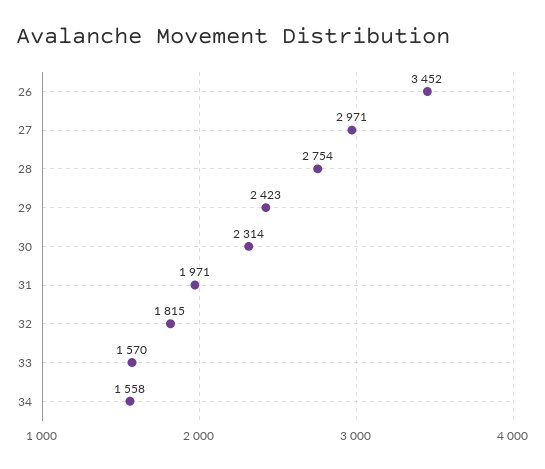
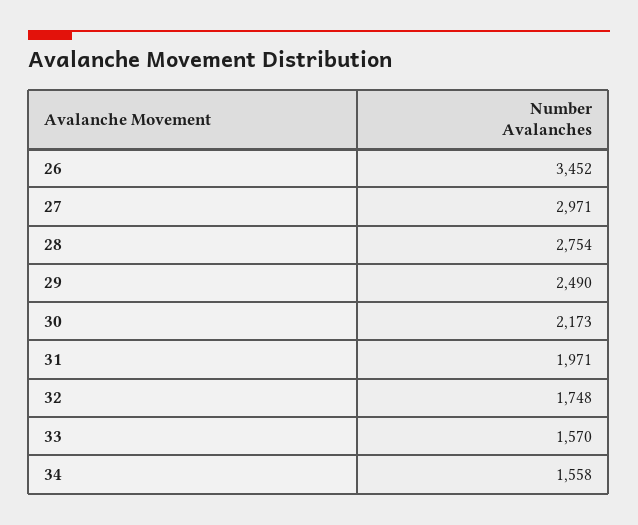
  {
    "26": 3452,
    "27": 2971,
    "28": 2754,
-   "29": 2423,
+   "29": 2490,
-   "30": 2314,
+   "30": 2173,
    "31": 1971,
-   "32": 1815,
+   "32": 1748,
    "33": 1570,
    "34": 1558
  }

